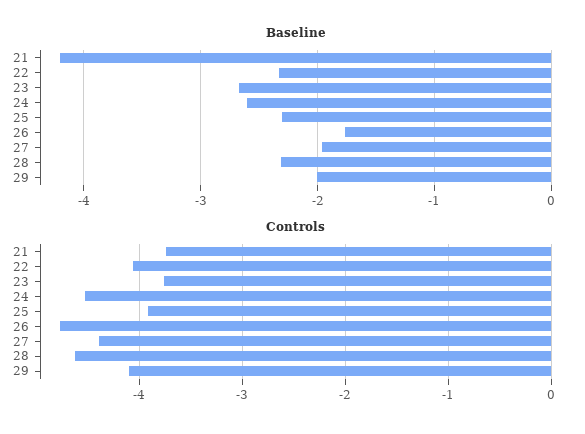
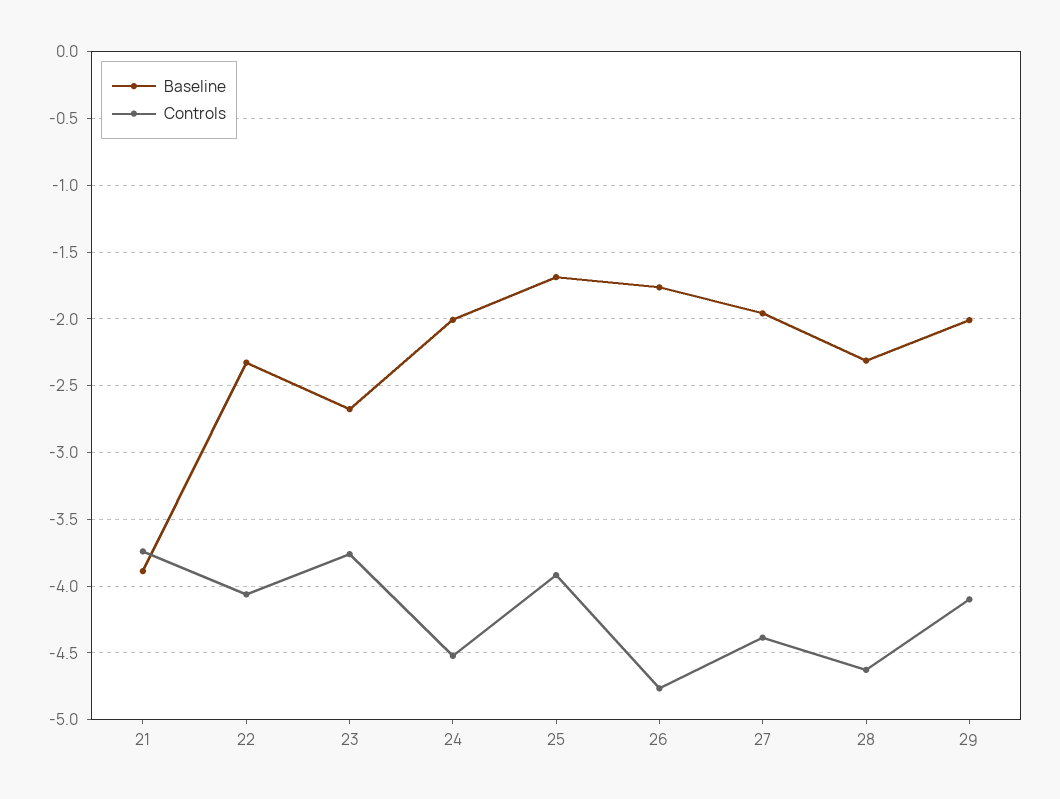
  {
    "Baseline": {
-     "21": -4.2,
+     "21": -3.9,
      "22": -2.35,
      "23": -2.7,
-     "24": -2.6,
+     "24": -2,
-     "25": -2.3,
+     "25": -1.7,
      "26": -1.75,
      "27": -1.95,
      "28": -2.3,
      "29": -2
    },
    "Controls": {
      "21": -3.75,
      "22": -4.05,
      "23": -3.75,
      "24": -4.5,
      "25": -3.9,
      "26": -4.75,
      "27": -4.4,
      "28": -4.65,
      "29": -4.1
    }
  }

